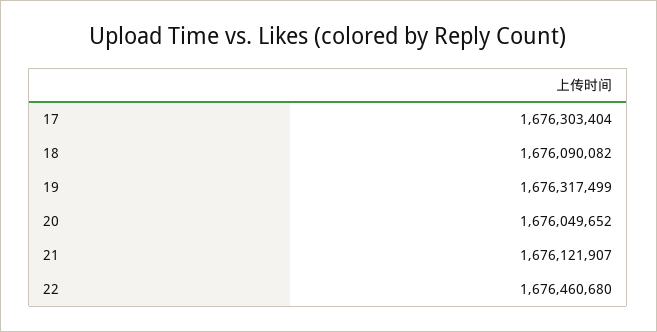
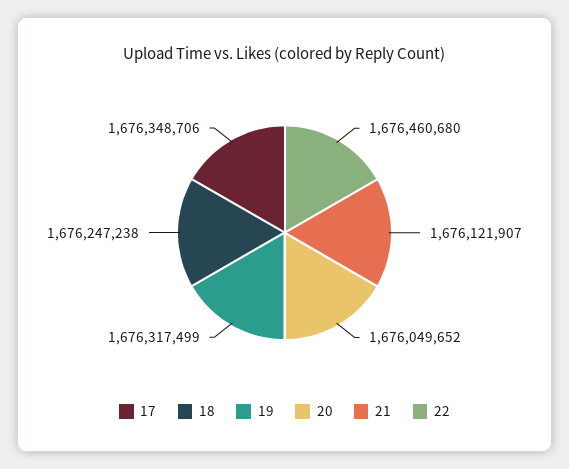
  {
-   "17": 1676303404,
+   "17": 1676348706,
-   "18": 1676090082,
+   "18": 1676247238,
    "19": 1676317499,
    "20": 1676049652,
    "21": 1676121907,
    "22": 1676460680
  }

